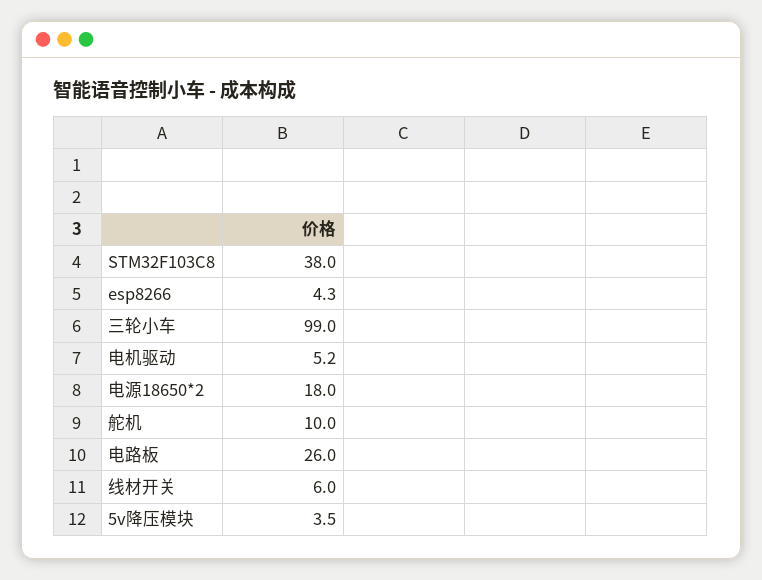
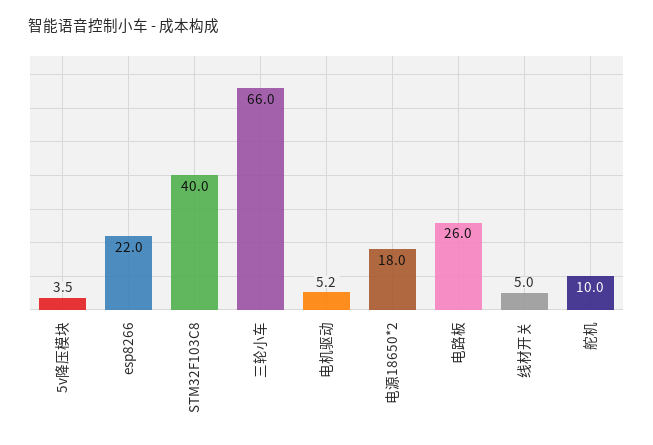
  {
-   "STM32F103C8": 38,
+   "STM32F103C8": 40,
-   "esp8266": 4.3,
+   "esp8266": 22,
-   "三轮小车": 99,
+   "三轮小车": 66,
    "电机驱动": 5.2,
    "电源18650*2": 18,
    "舵机": 10,
    "电路板": 26,
-   "线材开关": 6,
+   "线材开关": 5,
    "5v降压模块": 3.5
  }

